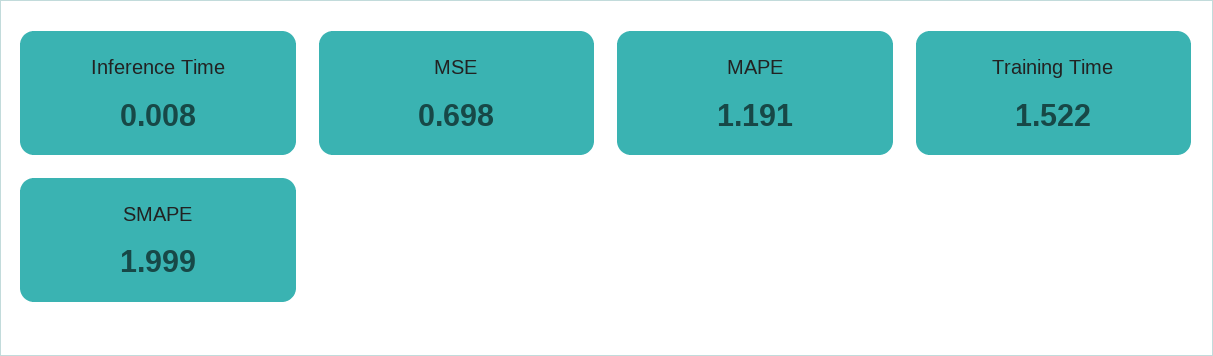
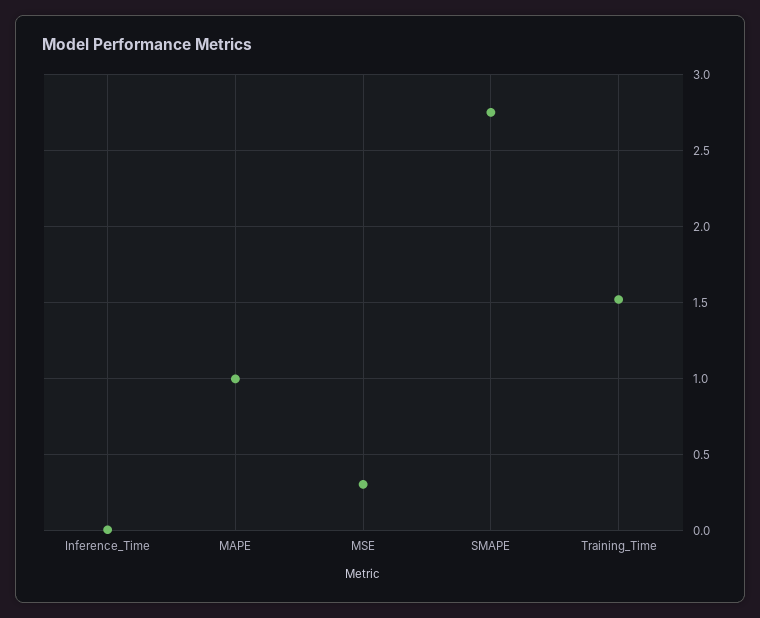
  {
    "Inference Time": 0.008,
-   "MSE": 0.698,
+   "MSE": 0.3,
-   "MAPE": 1.191,
+   "MAPE": 1,
    "Training Time": 1.522,
-   "SMAPE": 1.999
+   "SMAPE": 2.75
  }

